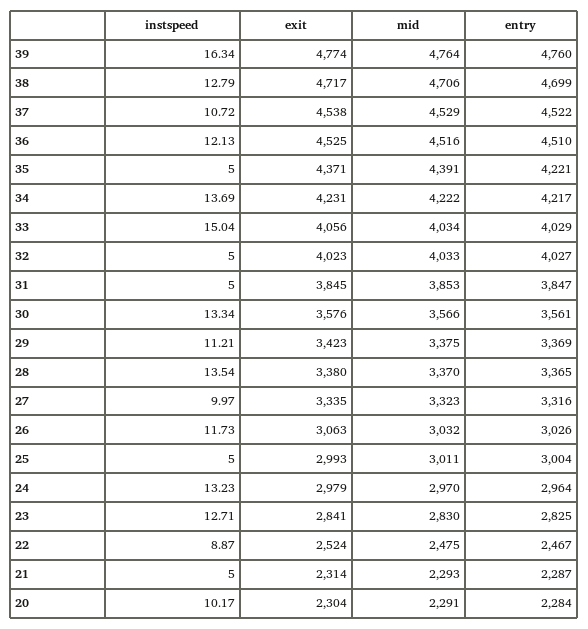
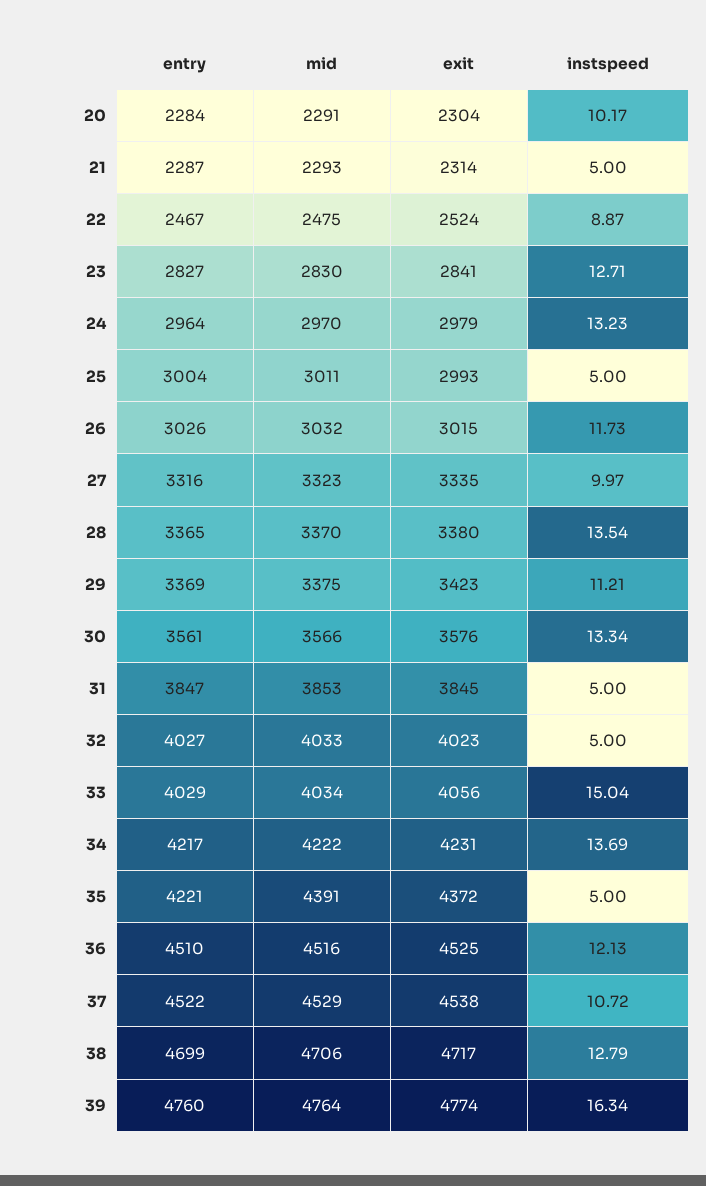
  {
    "instspeed": {
      "39": 16.34,
      "38": 12.79,
      "37": 10.72,
      "36": 12.13,
      "35": 5,
      "34": 13.69,
      "33": 15.04,
      "32": 5,
      "31": 5,
      "30": 13.34,
      "29": 11.21,
      "28": 13.54,
      "27": 9.97,
      "26": 11.73,
      "25": 5,
      "24": 13.23,
      "23": 12.71,
      "22": 8.87,
      "21": 5,
      "20": 10.17
    },
    "exit": {
      "39": 4774,
      "38": 4717,
      "37": 4538,
      "36": 4525,
-     "35": 4371,
+     "35": 4372,
      "34": 4231,
      "33": 4056,
      "32": 4023,
      "31": 3845,
      "30": 3576,
      "29": 3423,
      "28": 3380,
      "27": 3335,
-     "26": 3063,
+     "26": 3015,
      "25": 2993,
      "24": 2979,
      "23": 2841,
      "22": 2524,
      "21": 2314,
      "20": 2304
    },
    "mid": {
      "39": 4764,
      "38": 4706,
      "37": 4529,
      "36": 4516,
      "35": 4391,
      "34": 4222,
      "33": 4034,
      "32": 4033,
      "31": 3853,
      "30": 3566,
      "29": 3375,
      "28": 3370,
      "27": 3323,
      "26": 3032,
      "25": 3011,
      "24": 2970,
      "23": 2830,
      "22": 2475,
      "21": 2293,
      "20": 2291
    },
    "entry": {
      "39": 4760,
      "38": 4699,
      "37": 4522,
      "36": 4510,
      "35": 4221,
      "34": 4217,
      "33": 4029,
      "32": 4027,
      "31": 3847,
      "30": 3561,
      "29": 3369,
      "28": 3365,
      "27": 3316,
      "26": 3026,
      "25": 3004,
      "24": 2964,
-     "23": 2825,
+     "23": 2827,
      "22": 2467,
      "21": 2287,
      "20": 2284
    }
  }

